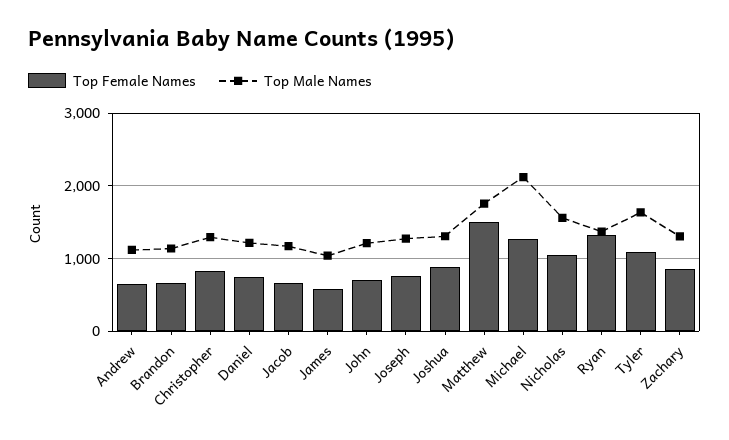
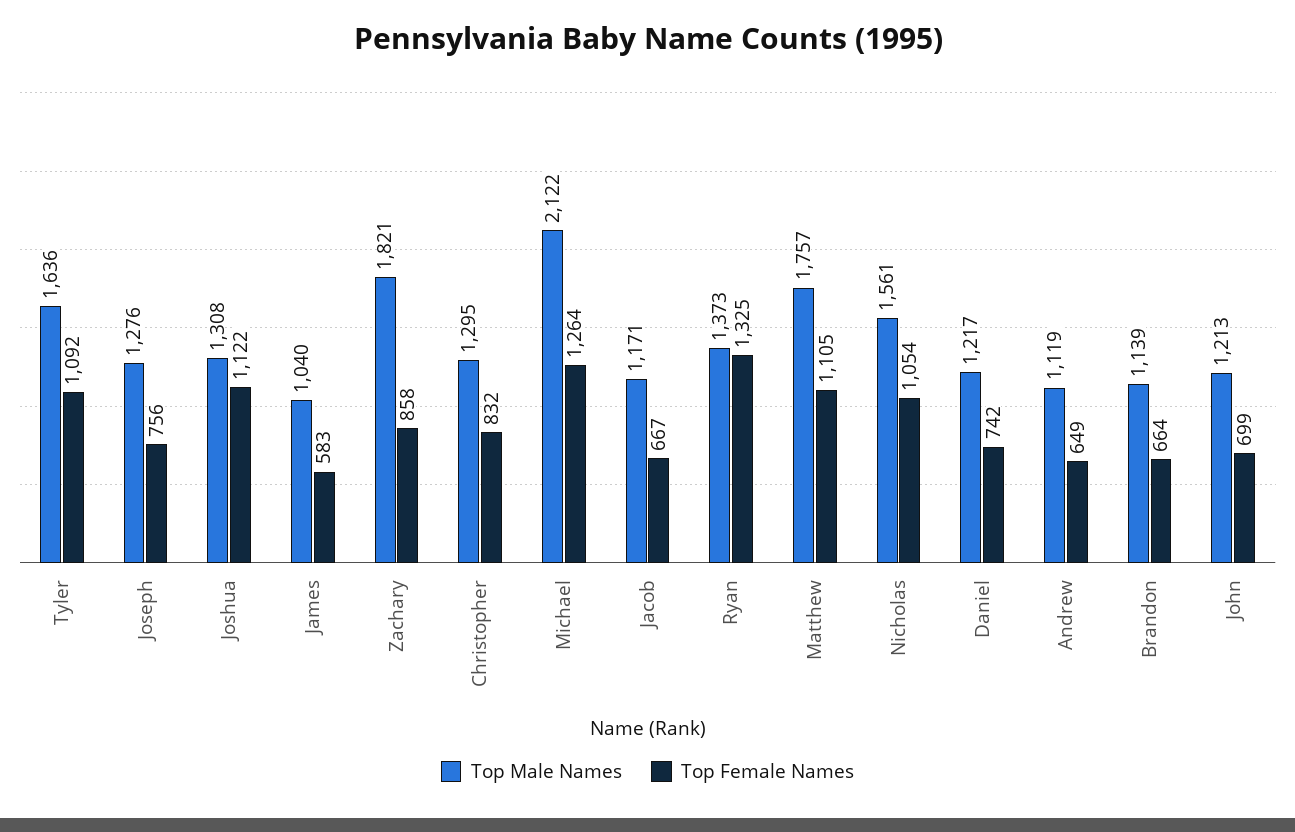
  {
    "Top Female Names": {
      "Andrew": 649,
      "Brandon": 664,
      "Christopher": 832,
      "Daniel": 742,
      "Jacob": 667,
      "James": 583,
      "John": 699,
      "Joseph": 756,
-     "Joshua": 900,
+     "Joshua": 1122,
-     "Matthew": 1500,
+     "Matthew": 1105,
      "Michael": 1264,
      "Nicholas": 1054,
      "Ryan": 1325,
      "Tyler": 1092,
      "Zachary": 858
    },
    "Top Male Names": {
      "Andrew": 1119,
      "Brandon": 1139,
      "Christopher": 1295,
      "Daniel": 1217,
      "Jacob": 1171,
      "James": 1040,
      "John": 1213,
      "Joseph": 1276,
      "Joshua": 1308,
      "Matthew": 1757,
      "Michael": 2122,
      "Nicholas": 1561,
      "Ryan": 1373,
      "Tyler": 1636,
-     "Zachary": 1300
+     "Zachary": 1821
    }
  }

